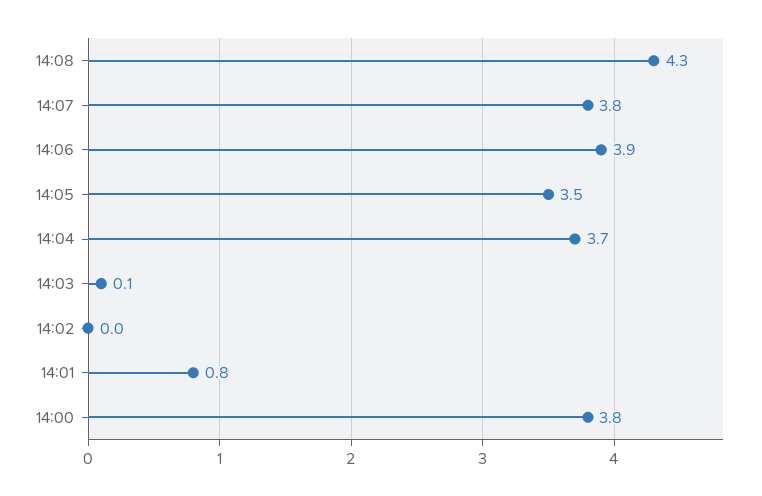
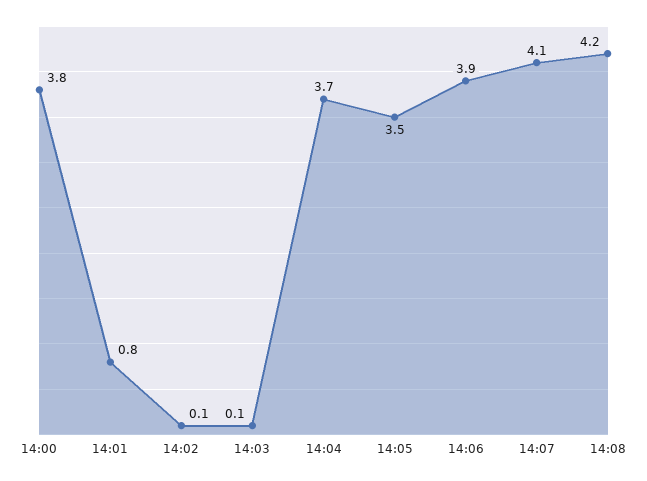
  {
-   "14:08": 4.3,
+   "14:08": 4.2,
-   "14:07": 3.8,
+   "14:07": 4.1,
    "14:06": 3.9,
    "14:05": 3.5,
    "14:04": 3.7,
    "14:03": 0.1,
-   "14:02": 0,
+   "14:02": 0.1,
    "14:01": 0.8,
    "14:00": 3.8
  }

